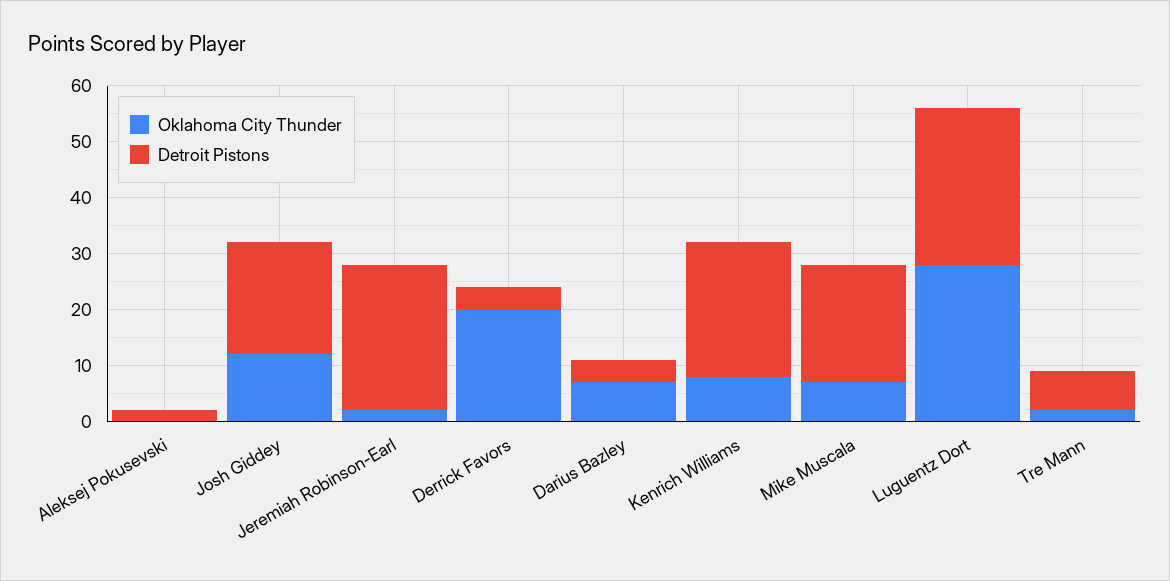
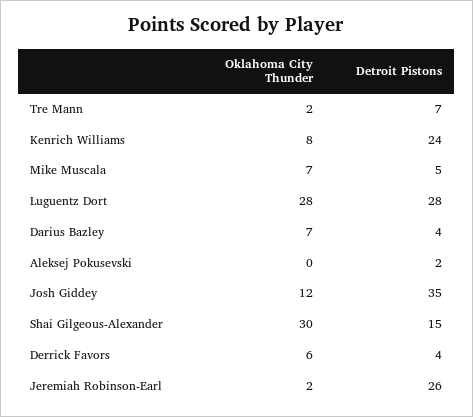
  {
    "Oklahoma City Thunder": {
      "Aleksej Pokusevski": 0,
      "Josh Giddey": 12,
      "Jeremiah Robinson-Earl": 2,
-     "Derrick Favors": 20,
+     "Derrick Favors": 6,
      "Darius Bazley": 7,
      "Kenrich Williams": 8,
      "Mike Muscala": 7,
      "Luguentz Dort": 28,
-     "Tre Mann": 2
+     "Tre Mann": 2,
+     "Shai Gilgeous-Alexander": 30
    },
    "Detroit Pistons": {
      "Aleksej Pokusevski": 2,
-     "Josh Giddey": 20,
+     "Josh Giddey": 35,
      "Jeremiah Robinson-Earl": 26,
      "Derrick Favors": 4,
      "Darius Bazley": 4,
      "Kenrich Williams": 24,
-     "Mike Muscala": 20,
+     "Mike Muscala": 5,
      "Luguentz Dort": 28,
-     "Tre Mann": 7
+     "Tre Mann": 7,
+     "Shai Gilgeous-Alexander": 15
    }
  }

